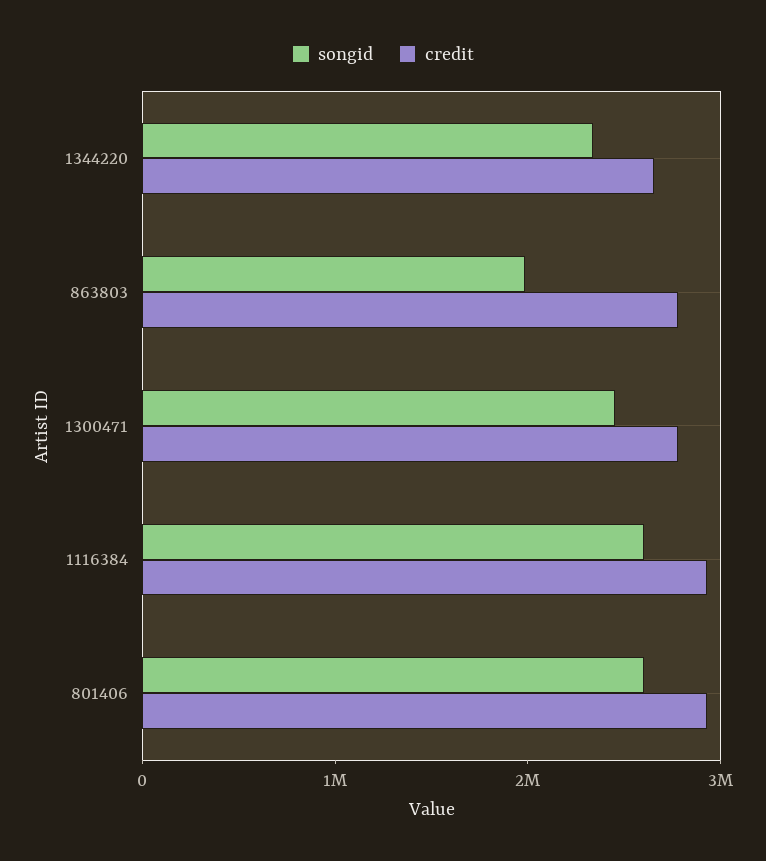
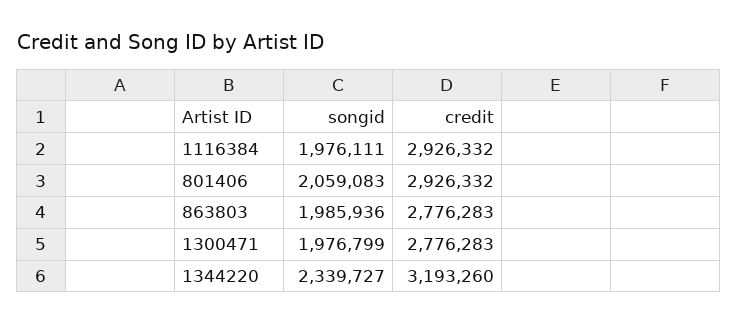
  {
    "songid": {
      "1344220": 2339727,
      "863803": 1985936,
-     "1300471": 2400000,
+     "1300471": 1976799,
-     "1116384": 2600000,
+     "1116384": 1976111,
-     "801406": 2600000
+     "801406": 2059083
    },
    "credit": {
-     "1344220": 2600000,
+     "1344220": 3193260,
      "863803": 2776283,
      "1300471": 2776283,
      "1116384": 2926332,
      "801406": 2926332
    }
  }

